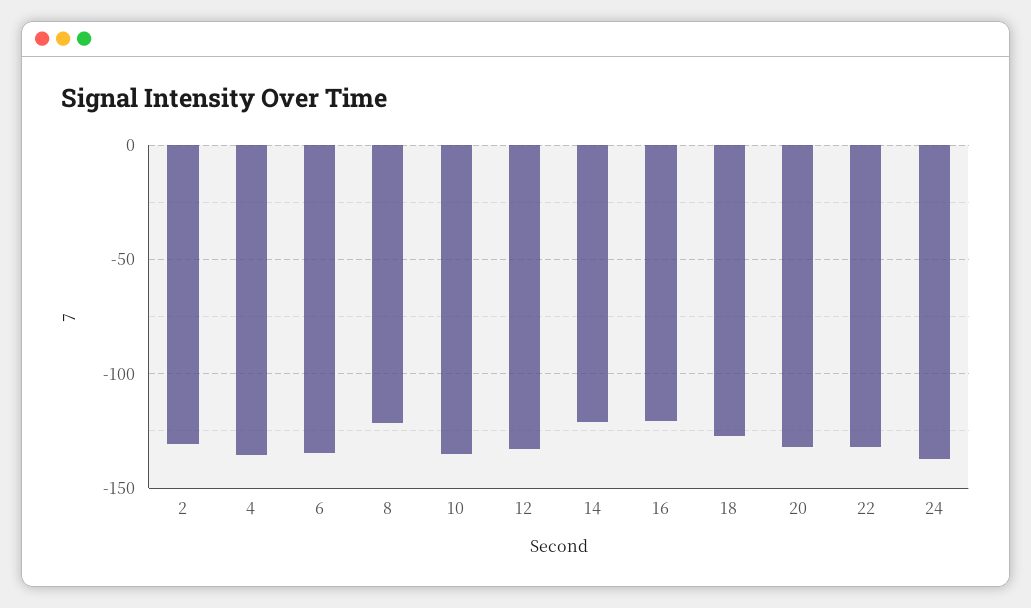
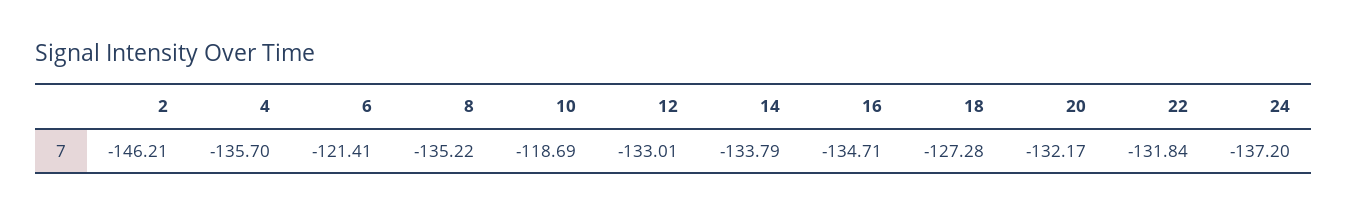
  {
-   "2": -130,
+   "2": -146.21,
    "4": -135.7,
-   "6": -135,
+   "6": -121.41,
-   "8": -120,
+   "8": -135.22,
-   "10": -135,
+   "10": -118.69,
    "12": -133.01,
-   "14": -120,
+   "14": -133.79,
-   "16": -120,
+   "16": -134.71,
    "18": -127.28,
    "20": -132.17,
    "22": -131.84,
    "24": -137.2
  }

